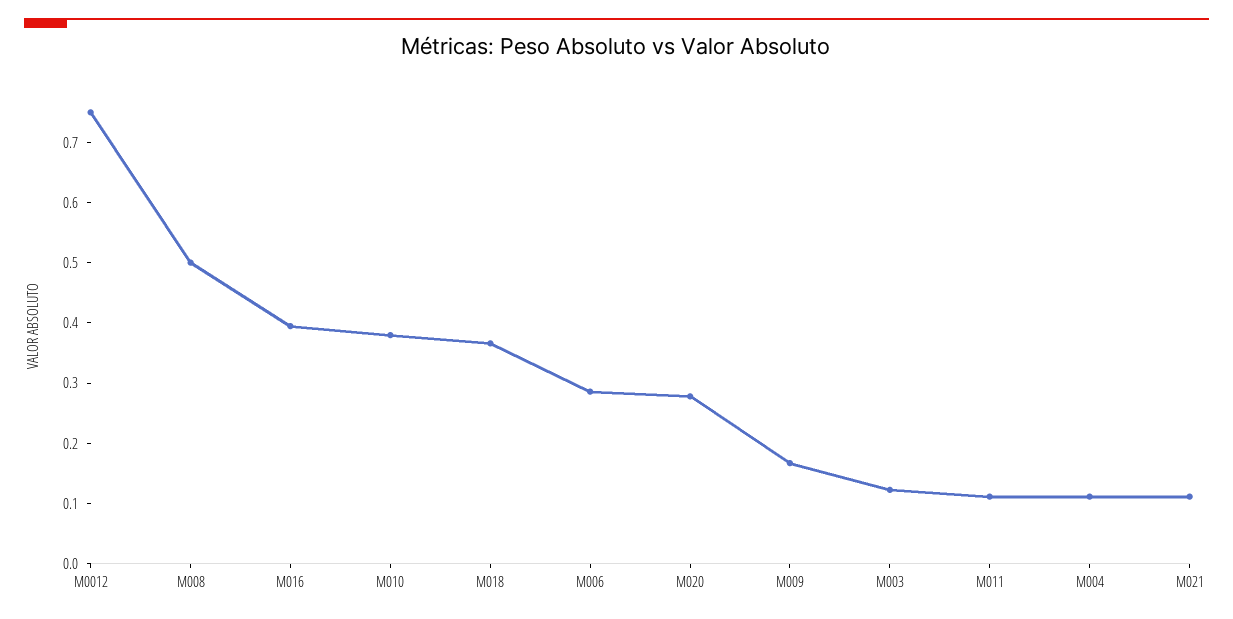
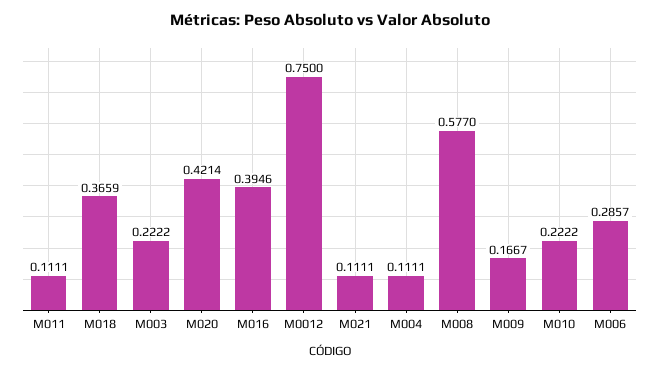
  {
    "M0012": 0.75,
-   "M008": 0.5,
+   "M008": 0.577,
    "M016": 0.3946,
-   "M010": 0.38,
+   "M010": 0.2222,
    "M018": 0.3659,
    "M006": 0.2857,
-   "M020": 0.28,
+   "M020": 0.4214,
    "M009": 0.1667,
-   "M003": 0.12,
+   "M003": 0.2222,
    "M011": 0.1111,
    "M004": 0.1111,
    "M021": 0.1111
  }

